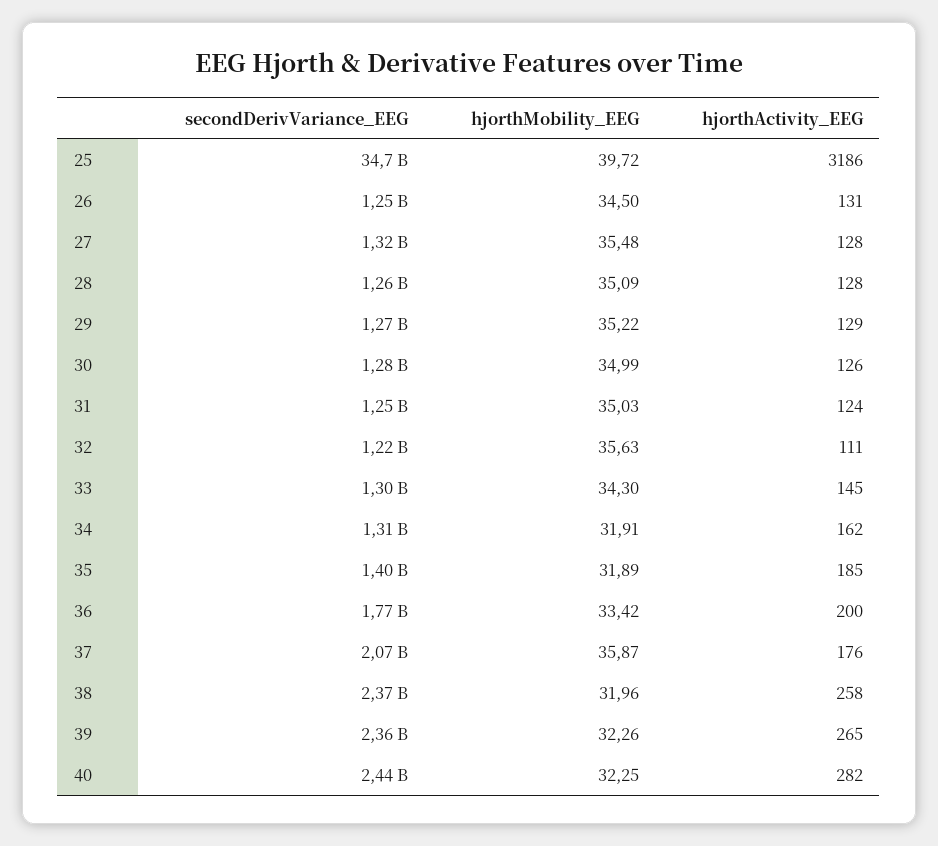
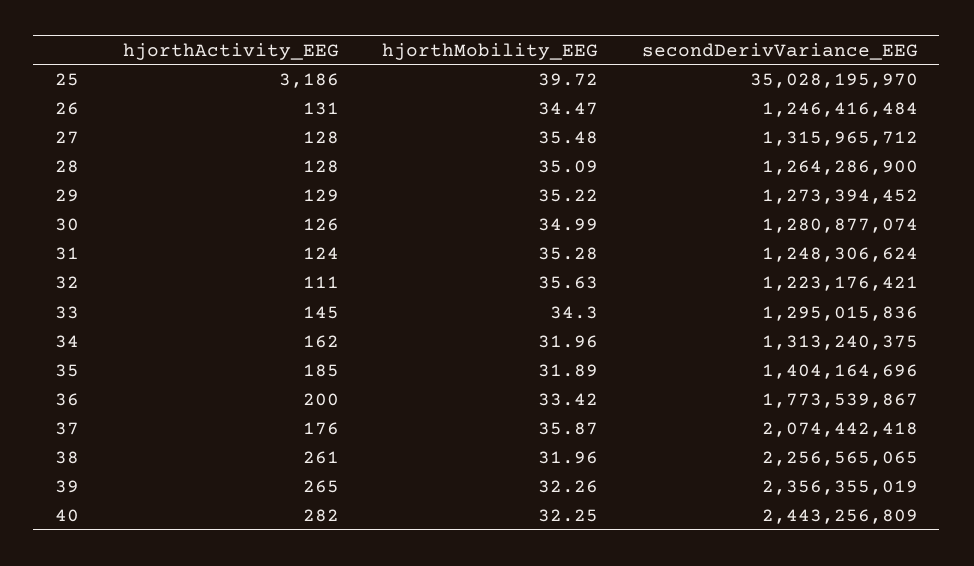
  {
    "secondDerivVariance_EEG": {
-     "25": 34700000000,
+     "25": 35028195970,
      "26": 1246416484,
      "27": 1315965712,
      "28": 1264286900,
      "29": 1273394452,
      "30": 1280877074,
      "31": 1248306624,
      "32": 1223176421,
      "33": 1295015836,
      "34": 1313240375,
      "35": 1404164696,
      "36": 1773539867,
      "37": 2074442418,
-     "38": 2370000000,
+     "38": 2256565065,
      "39": 2356355019,
      "40": 2443256809
    },
    "hjorthMobility_EEG": {
      "25": 39.72,
-     "26": 34.5,
+     "26": 34.47,
      "27": 35.48,
      "28": 35.09,
      "29": 35.22,
      "30": 34.99,
-     "31": 35.03,
+     "31": 35.28,
      "32": 35.63,
      "33": 34.3,
-     "34": 31.91,
+     "34": 31.96,
      "35": 31.89,
      "36": 33.42,
      "37": 35.87,
      "38": 31.96,
      "39": 32.26,
      "40": 32.25
    },
    "hjorthActivity_EEG": {
      "25": 3186,
      "26": 131,
      "27": 128,
      "28": 128,
      "29": 129,
      "30": 126,
      "31": 124,
      "32": 111,
      "33": 145,
      "34": 162,
      "35": 185,
      "36": 200,
      "37": 176,
-     "38": 258,
+     "38": 261,
      "39": 265,
      "40": 282
    }
  }

